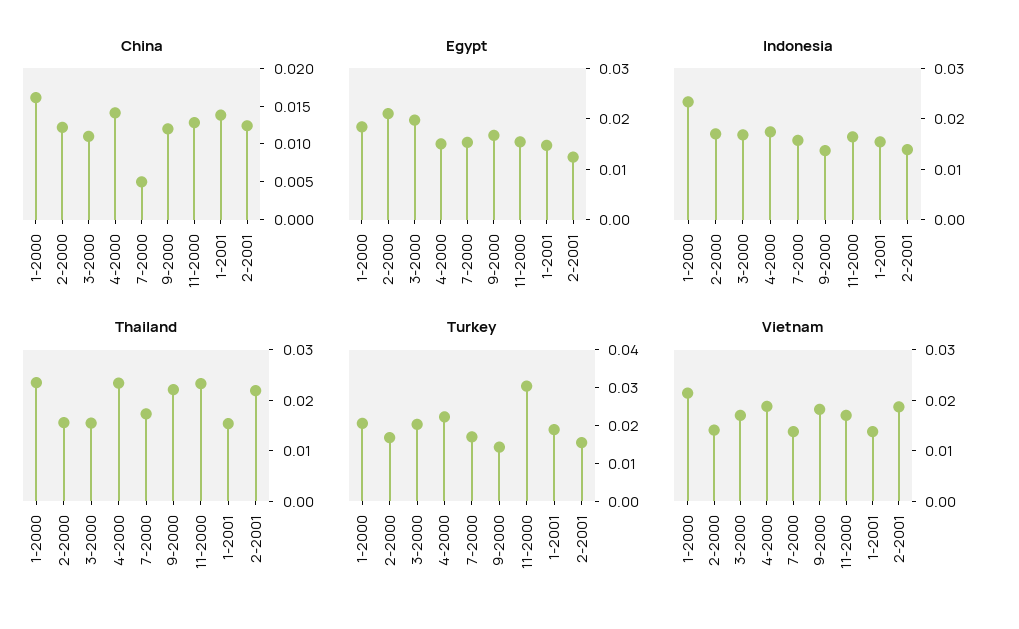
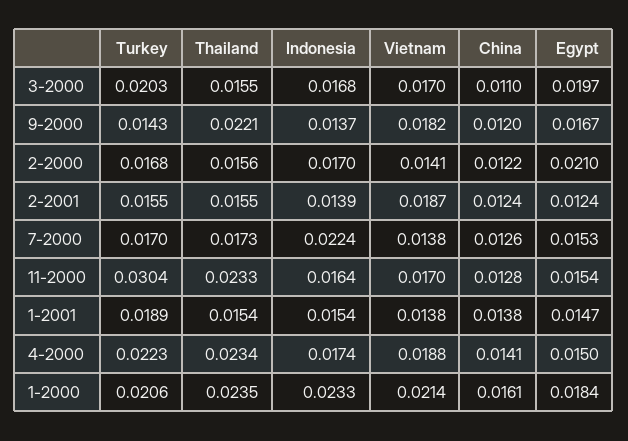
  {
    "China": {
      "1-2000": 0.0161,
      "2-2000": 0.0122,
      "3-2000": 0.011,
      "4-2000": 0.0141,
-     "7-2000": 0.005,
+     "7-2000": 0.0126,
      "9-2000": 0.012,
      "11-2000": 0.0128,
      "1-2001": 0.0138,
      "2-2001": 0.0124
    },
    "Egypt": {
      "1-2000": 0.0184,
      "2-2000": 0.021,
      "3-2000": 0.0197,
      "4-2000": 0.015,
      "7-2000": 0.0153,
      "9-2000": 0.0167,
      "11-2000": 0.0154,
      "1-2001": 0.0147,
      "2-2001": 0.0124
    },
    "Indonesia": {
      "1-2000": 0.0233,
      "2-2000": 0.017,
      "3-2000": 0.0168,
      "4-2000": 0.0174,
-     "7-2000": 0.016,
+     "7-2000": 0.0224,
      "9-2000": 0.0137,
      "11-2000": 0.0164,
      "1-2001": 0.0154,
      "2-2001": 0.0139
    },
    "Thailand": {
      "1-2000": 0.0235,
      "2-2000": 0.0156,
      "3-2000": 0.0155,
      "4-2000": 0.0234,
      "7-2000": 0.0173,
      "9-2000": 0.0221,
      "11-2000": 0.0233,
      "1-2001": 0.0154,
-     "2-2001": 0.022
+     "2-2001": 0.0155
    },
    "Turkey": {
      "1-2000": 0.0206,
      "2-2000": 0.0168,
      "3-2000": 0.0203,
      "4-2000": 0.0223,
      "7-2000": 0.017,
      "9-2000": 0.0143,
      "11-2000": 0.0304,
      "1-2001": 0.0189,
      "2-2001": 0.0155
    },
    "Vietnam": {
      "1-2000": 0.0214,
      "2-2000": 0.0141,
      "3-2000": 0.017,
      "4-2000": 0.0188,
      "7-2000": 0.0138,
      "9-2000": 0.0182,
      "11-2000": 0.017,
      "1-2001": 0.0138,
      "2-2001": 0.0187
    }
  }

